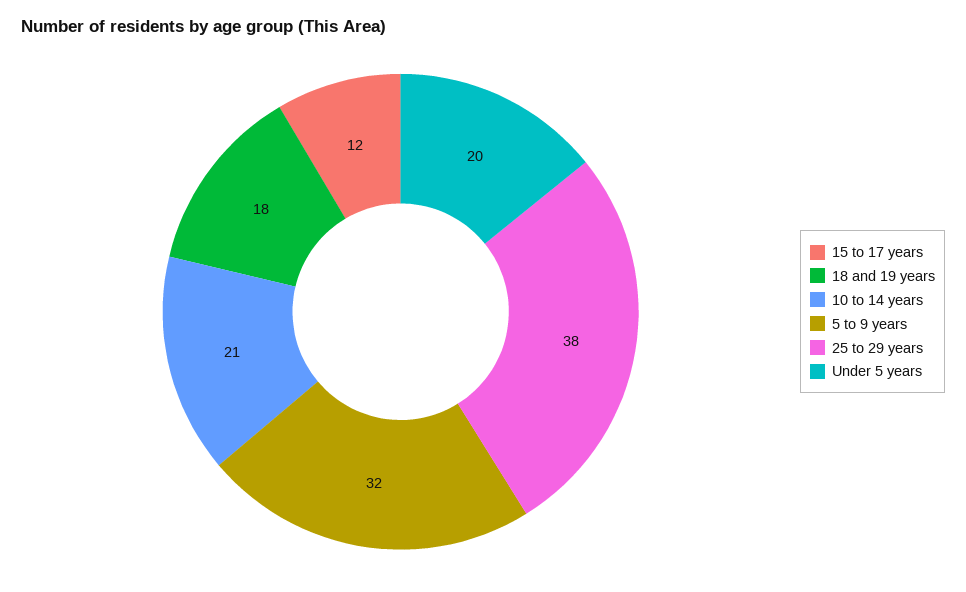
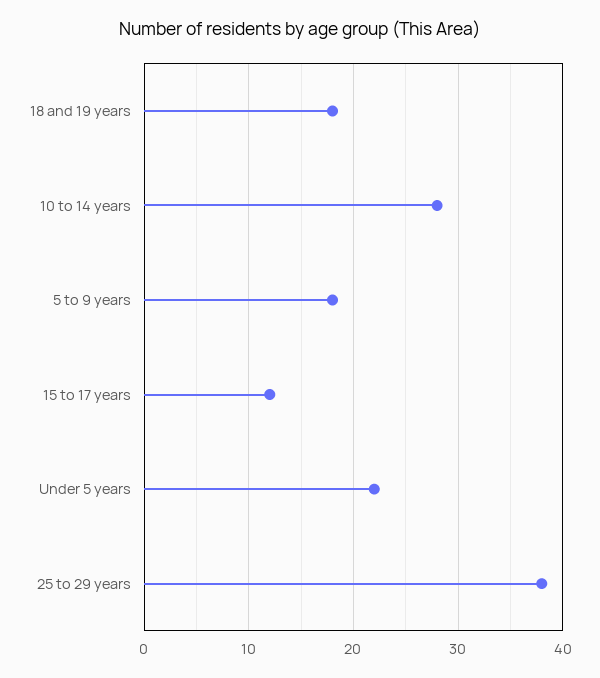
  {
    "15 to 17 years": 12,
    "18 and 19 years": 18,
-   "10 to 14 years": 21,
+   "10 to 14 years": 28,
-   "5 to 9 years": 32,
+   "5 to 9 years": 18,
    "25 to 29 years": 38,
-   "Under 5 years": 20
+   "Under 5 years": 22
  }

